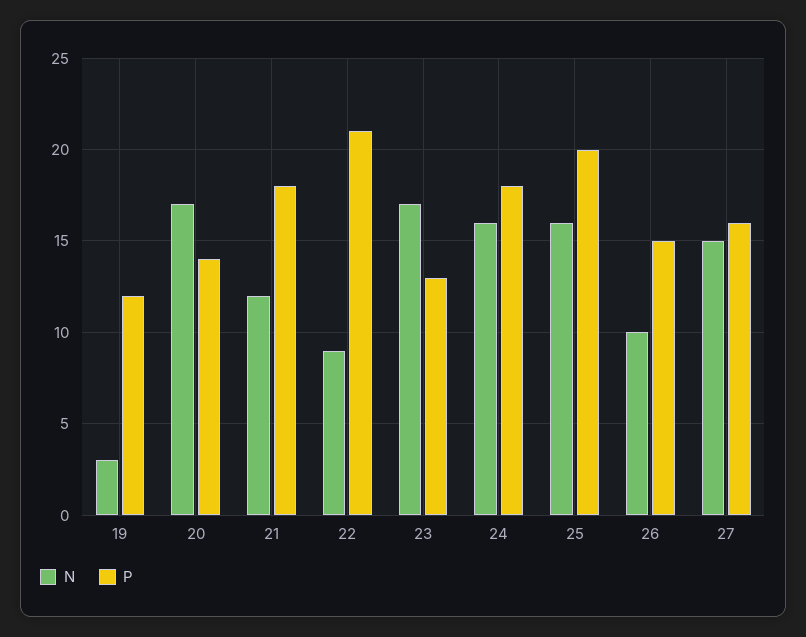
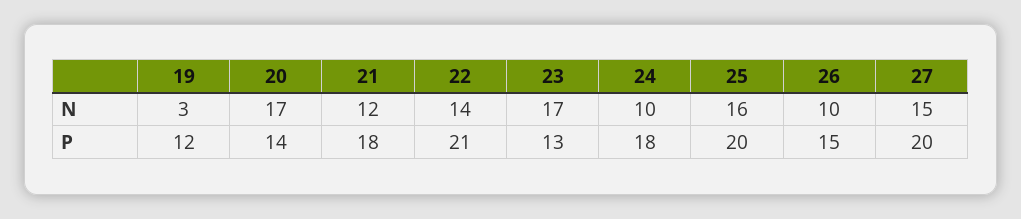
  {
    "N": {
      "19": 3,
      "20": 17,
      "21": 12,
-     "22": 9,
+     "22": 14,
      "23": 17,
-     "24": 16,
+     "24": 10,
      "25": 16,
      "26": 10,
      "27": 15
    },
    "P": {
      "19": 12,
      "20": 14,
      "21": 18,
      "22": 21,
      "23": 13,
      "24": 18,
      "25": 20,
      "26": 15,
-     "27": 16
+     "27": 20
    }
  }

